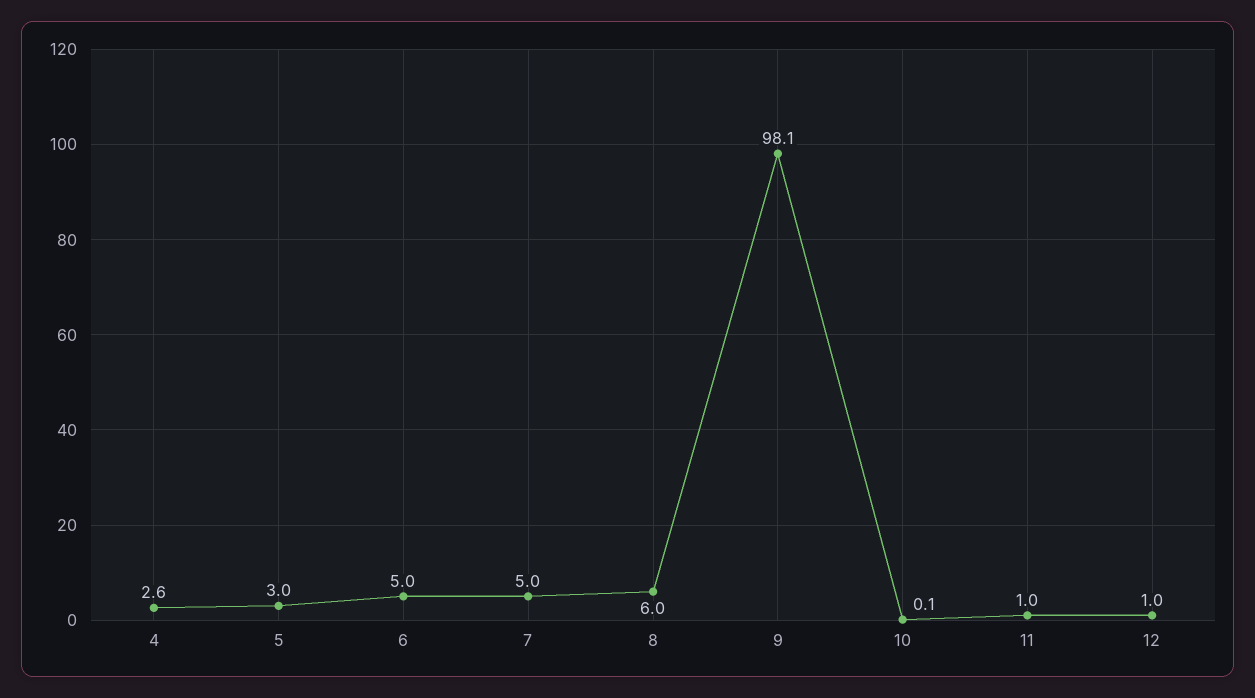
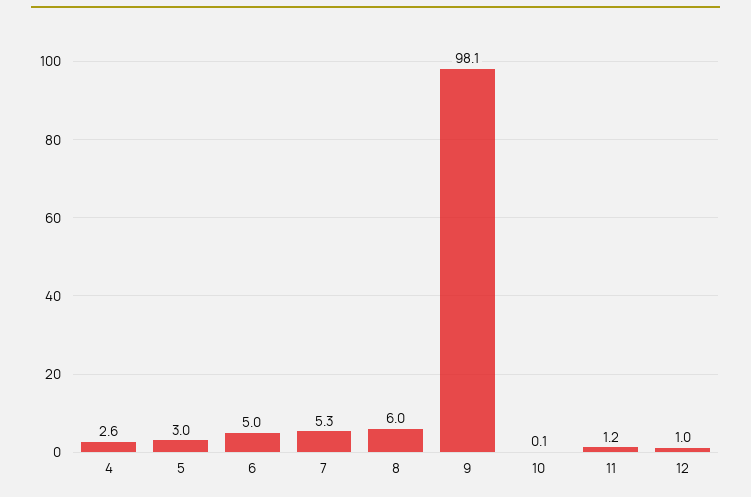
  {
    "4": 2.6,
    "5": 3,
    "6": 5,
-   "7": 5,
+   "7": 5.3,
    "8": 6,
    "9": 98.1,
    "10": 0.1,
-   "11": 1,
+   "11": 1.2,
    "12": 1
  }

